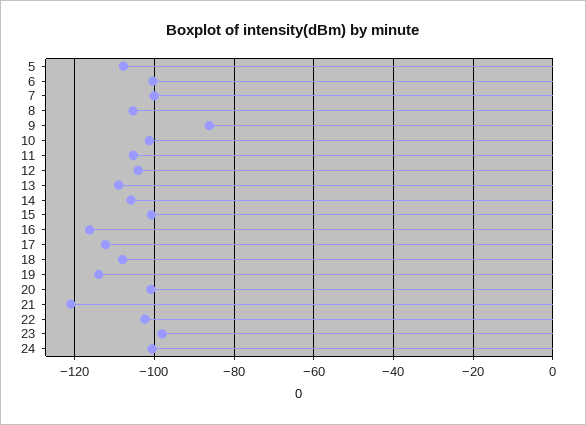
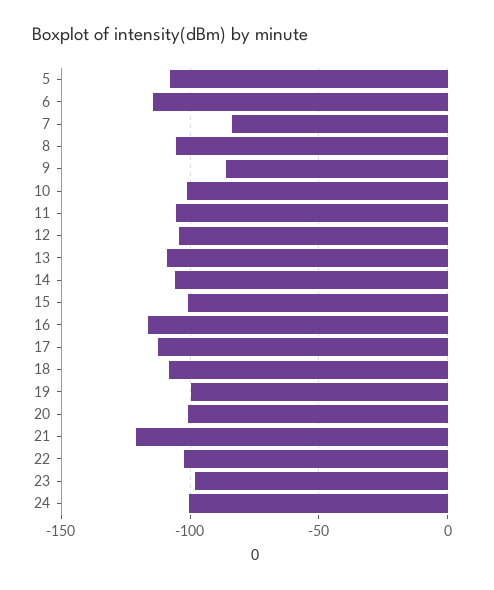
  {
    "5": -108,
-   "6": -100,
+   "6": -115,
-   "7": -100,
+   "7": -85,
    "8": -106,
    "9": -86,
    "10": -102,
    "11": -106,
    "12": -104,
    "13": -110,
    "14": -106,
    "15": -100,
    "16": -116,
    "17": -112,
    "18": -108,
-   "19": -114,
+   "19": -100,
    "20": -100,
    "21": -122,
    "22": -102,
    "23": -98,
    "24": -100
  }

